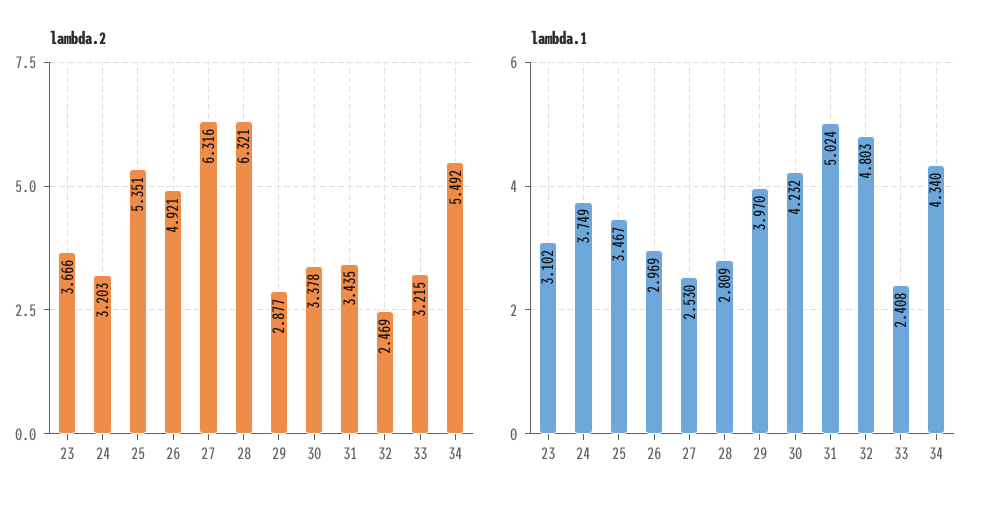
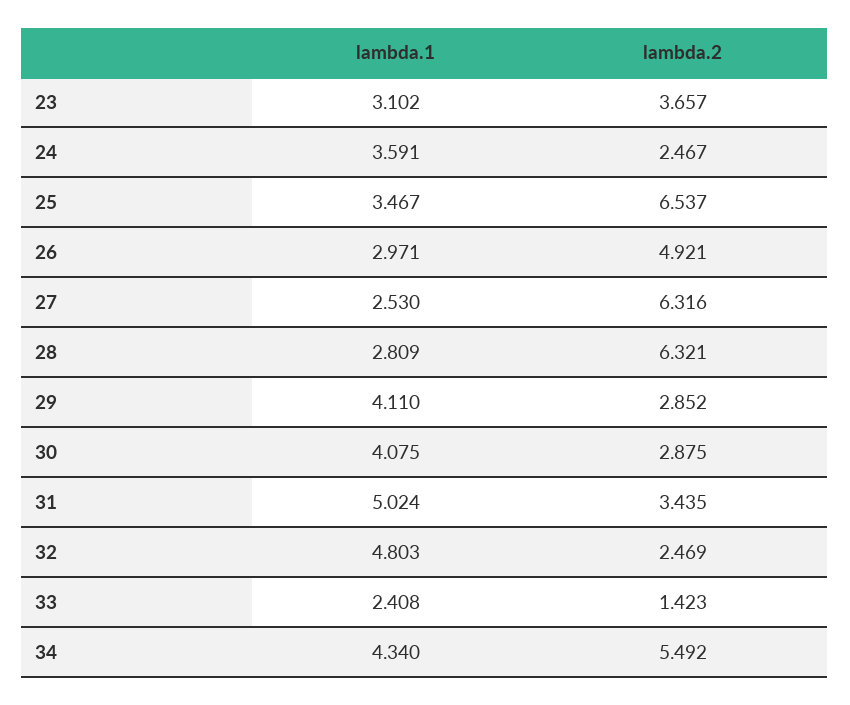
  {
    "lambda.2": {
-     "23": 3.666,
+     "23": 3.657,
-     "24": 3.203,
+     "24": 2.467,
-     "25": 5.351,
+     "25": 6.537,
      "26": 4.921,
      "27": 6.316,
      "28": 6.321,
-     "29": 2.877,
+     "29": 2.852,
-     "30": 3.378,
+     "30": 2.875,
      "31": 3.435,
      "32": 2.469,
-     "33": 3.215,
+     "33": 1.423,
      "34": 5.492
    },
    "lambda.1": {
      "23": 3.102,
-     "24": 3.749,
+     "24": 3.591,
      "25": 3.467,
-     "26": 2.969,
+     "26": 2.971,
      "27": 2.53,
      "28": 2.809,
-     "29": 3.97,
+     "29": 4.11,
-     "30": 4.232,
+     "30": 4.075,
      "31": 5.024,
      "32": 4.803,
      "33": 2.408,
      "34": 4.34
    }
  }

